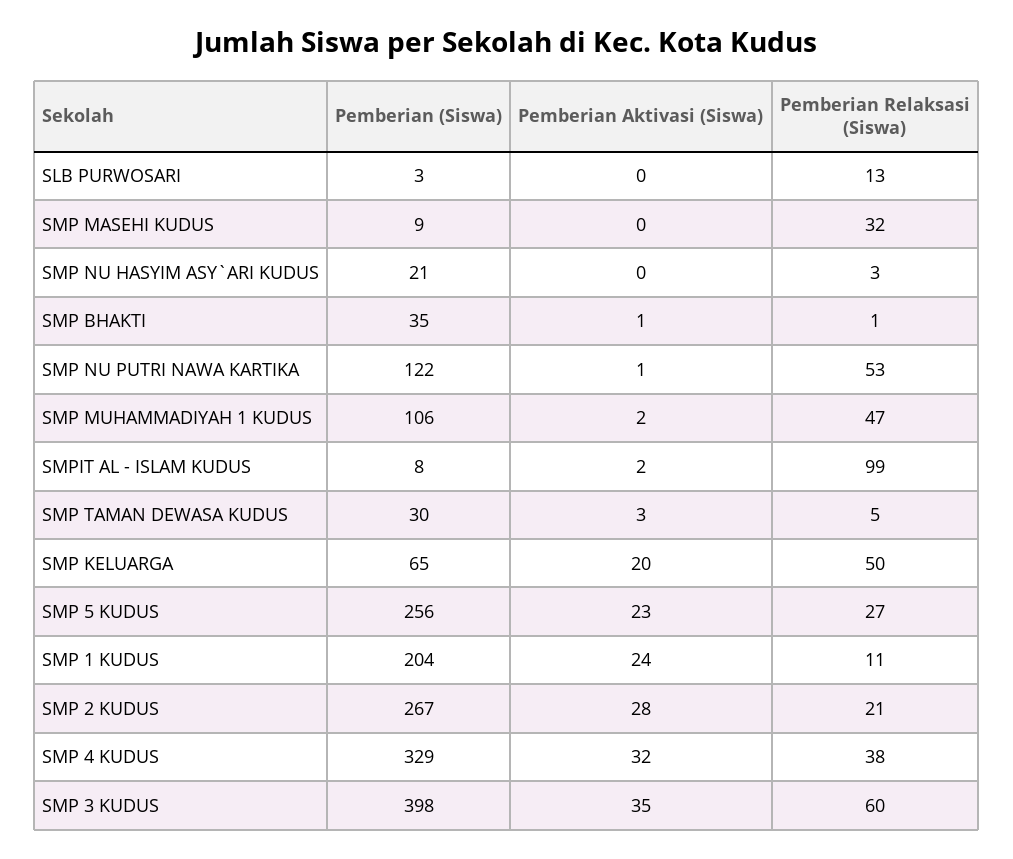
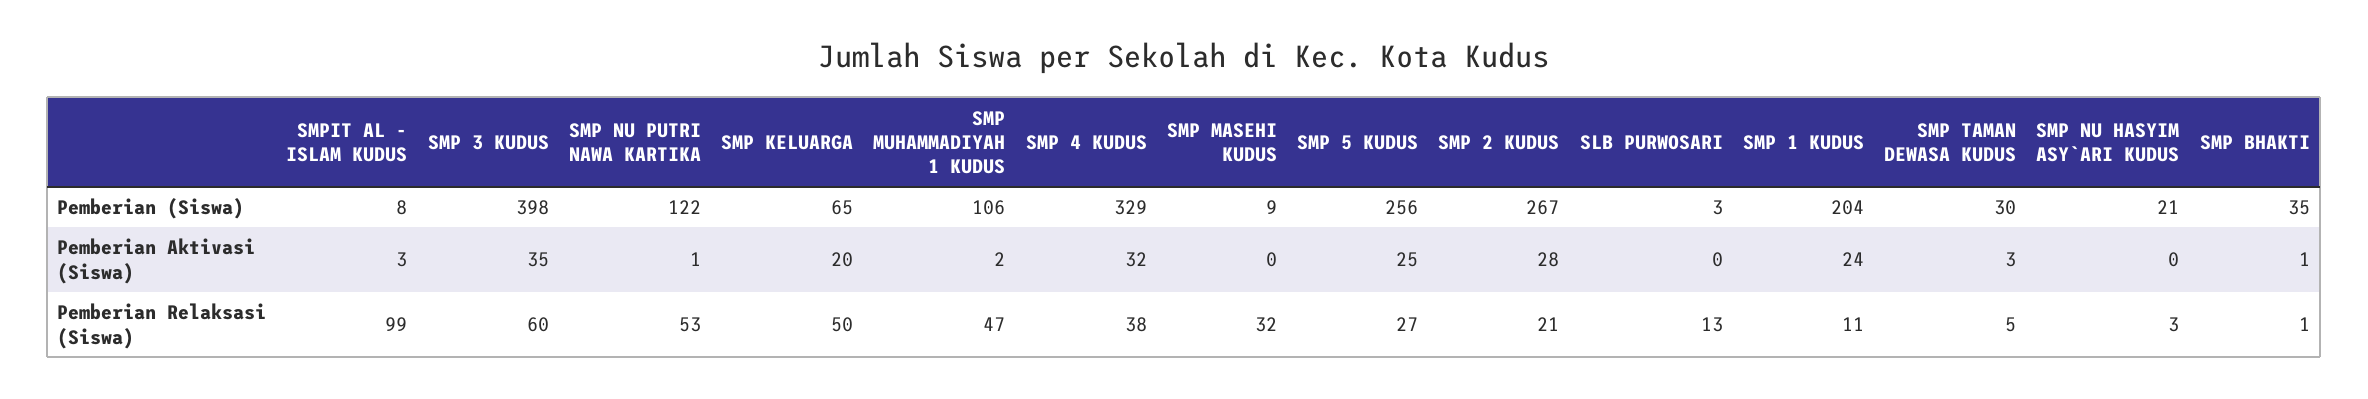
  {
    "Pemberian (Siswa)": {
      "SLB PURWOSARI": 3,
      "SMP MASEHI KUDUS": 9,
      "SMP NU HASYIM ASY`ARI KUDUS": 21,
      "SMP BHAKTI": 35,
      "SMP NU PUTRI NAWA KARTIKA": 122,
      "SMP MUHAMMADIYAH 1 KUDUS": 106,
      "SMPIT AL - ISLAM KUDUS": 8,
      "SMP TAMAN DEWASA KUDUS": 30,
      "SMP KELUARGA": 65,
      "SMP 5 KUDUS": 256,
      "SMP 1 KUDUS": 204,
      "SMP 2 KUDUS": 267,
      "SMP 4 KUDUS": 329,
      "SMP 3 KUDUS": 398
    },
    "Pemberian Aktivasi (Siswa)": {
      "SLB PURWOSARI": 0,
      "SMP MASEHI KUDUS": 0,
      "SMP NU HASYIM ASY`ARI KUDUS": 0,
      "SMP BHAKTI": 1,
      "SMP NU PUTRI NAWA KARTIKA": 1,
      "SMP MUHAMMADIYAH 1 KUDUS": 2,
-     "SMPIT AL - ISLAM KUDUS": 2,
+     "SMPIT AL - ISLAM KUDUS": 3,
      "SMP TAMAN DEWASA KUDUS": 3,
      "SMP KELUARGA": 20,
-     "SMP 5 KUDUS": 23,
+     "SMP 5 KUDUS": 25,
      "SMP 1 KUDUS": 24,
      "SMP 2 KUDUS": 28,
      "SMP 4 KUDUS": 32,
      "SMP 3 KUDUS": 35
    },
    "Pemberian Relaksasi (Siswa)": {
      "SLB PURWOSARI": 13,
      "SMP MASEHI KUDUS": 32,
      "SMP NU HASYIM ASY`ARI KUDUS": 3,
      "SMP BHAKTI": 1,
      "SMP NU PUTRI NAWA KARTIKA": 53,
      "SMP MUHAMMADIYAH 1 KUDUS": 47,
      "SMPIT AL - ISLAM KUDUS": 99,
      "SMP TAMAN DEWASA KUDUS": 5,
      "SMP KELUARGA": 50,
      "SMP 5 KUDUS": 27,
      "SMP 1 KUDUS": 11,
      "SMP 2 KUDUS": 21,
      "SMP 4 KUDUS": 38,
      "SMP 3 KUDUS": 60
    }
  }

